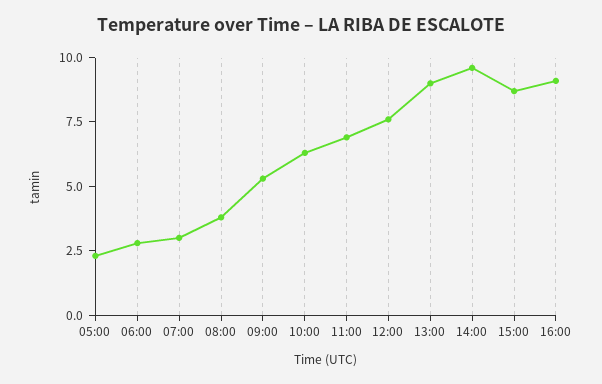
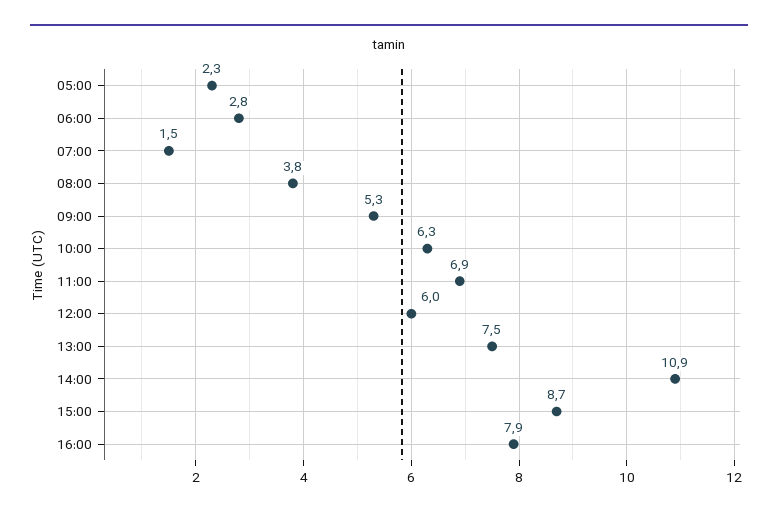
  {
    "05:00": 2.3,
    "06:00": 2.8,
-   "07:00": 3,
+   "07:00": 1.5,
    "08:00": 3.8,
    "09:00": 5.3,
    "10:00": 6.3,
    "11:00": 6.9,
-   "12:00": 7.5,
+   "12:00": 6,
-   "13:00": 9,
+   "13:00": 7.5,
-   "14:00": 9.5,
+   "14:00": 10.9,
    "15:00": 8.7,
-   "16:00": 9
+   "16:00": 7.9
  }

